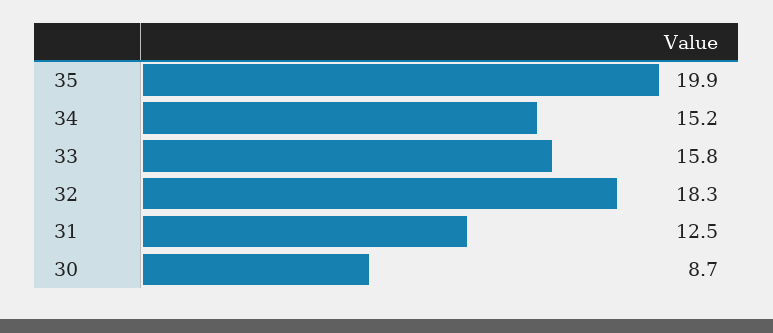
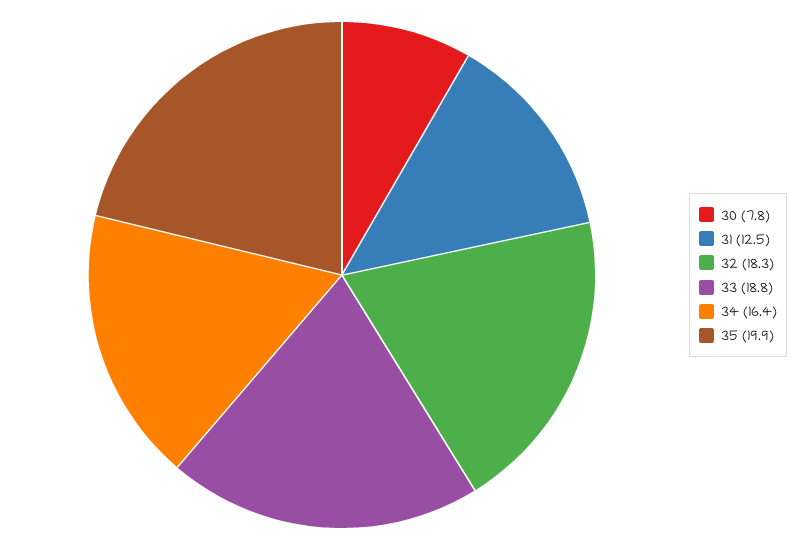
  {
    "35": 19.9,
-   "34": 15.2,
+   "34": 16.4,
-   "33": 15.8,
+   "33": 18.8,
    "32": 18.3,
    "31": 12.5,
-   "30": 8.7
+   "30": 7.8
  }

